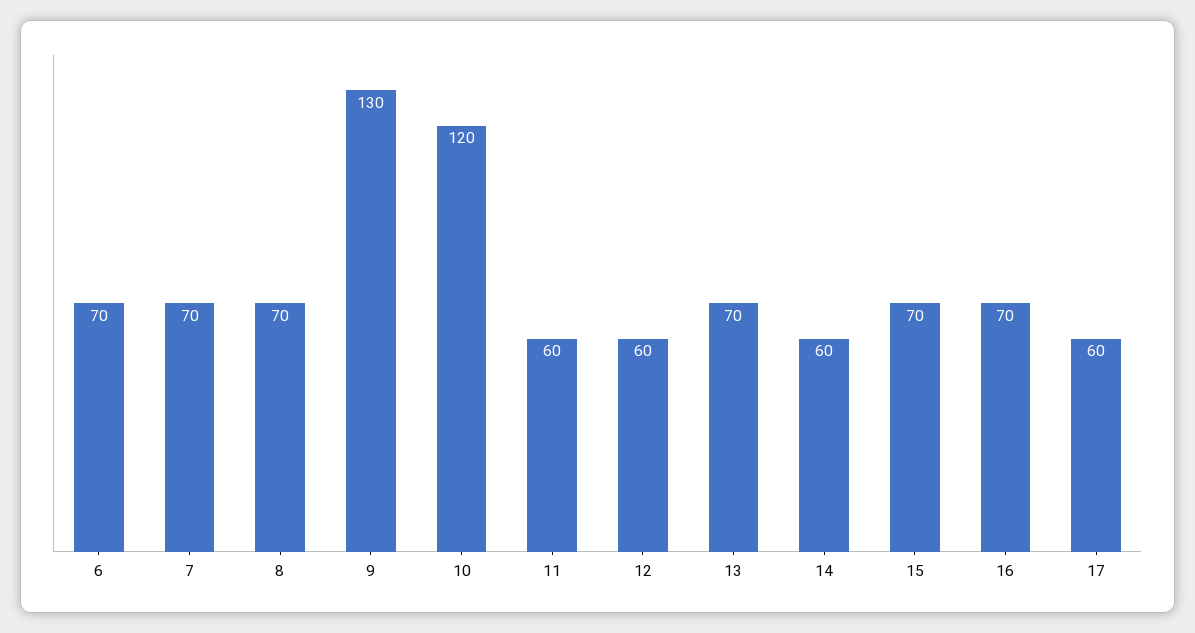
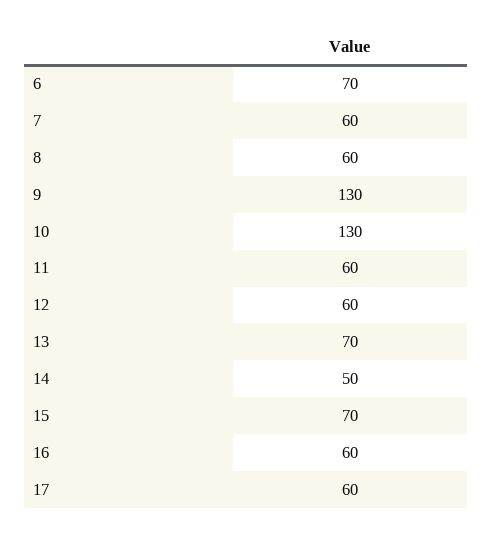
  {
    "6": 70,
-   "7": 70,
+   "7": 60,
-   "8": 70,
+   "8": 60,
    "9": 130,
-   "10": 120,
+   "10": 130,
    "11": 60,
    "12": 60,
    "13": 70,
-   "14": 60,
+   "14": 50,
    "15": 70,
-   "16": 70,
+   "16": 60,
    "17": 60
  }

